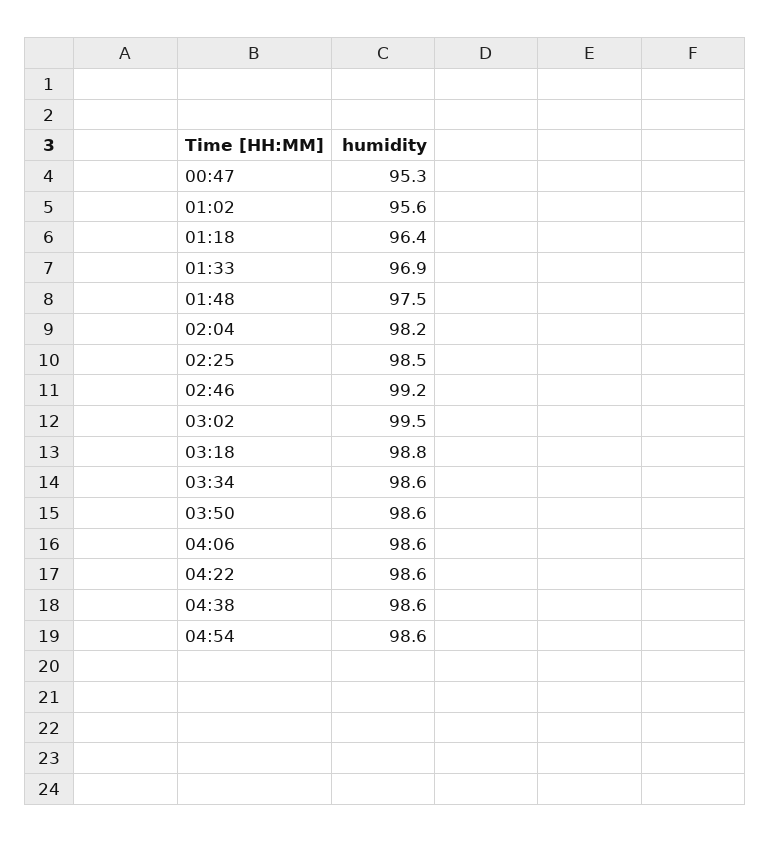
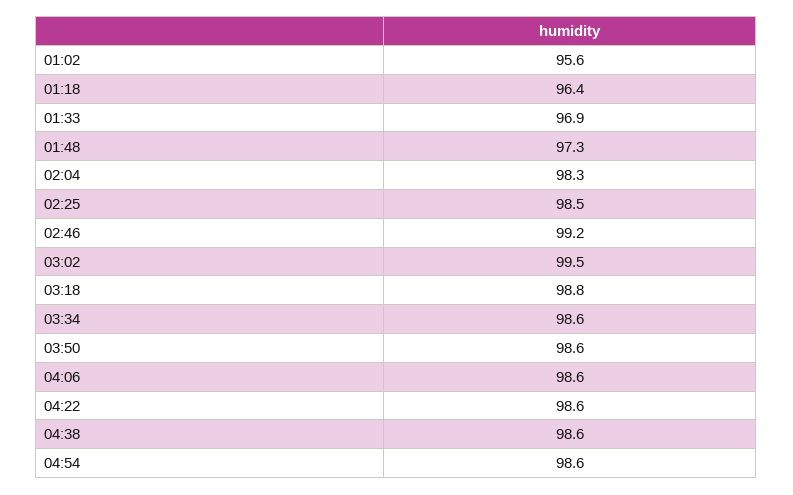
  {
-   "00:47": 95.3,
    "01:02": 95.6,
    "01:18": 96.4,
    "01:33": 96.9,
-   "01:48": 97.5,
+   "01:48": 97.3,
-   "02:04": 98.2,
+   "02:04": 98.3,
    "02:25": 98.5,
    "02:46": 99.2,
    "03:02": 99.5,
    "03:18": 98.8,
    "03:34": 98.6,
    "03:50": 98.6,
    "04:06": 98.6,
    "04:22": 98.6,
    "04:38": 98.6,
    "04:54": 98.6
  }

